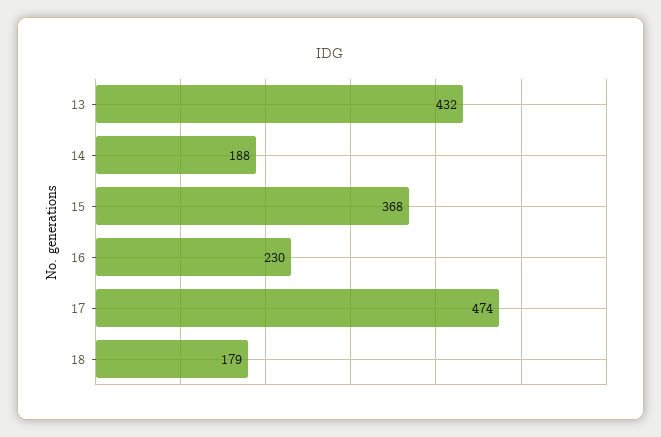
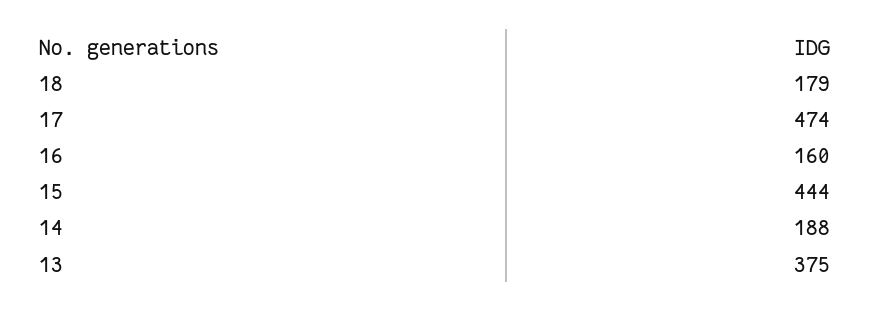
  {
-   "13": 432,
+   "13": 375,
    "14": 188,
-   "15": 368,
+   "15": 444,
-   "16": 230,
+   "16": 160,
    "17": 474,
    "18": 179
  }

